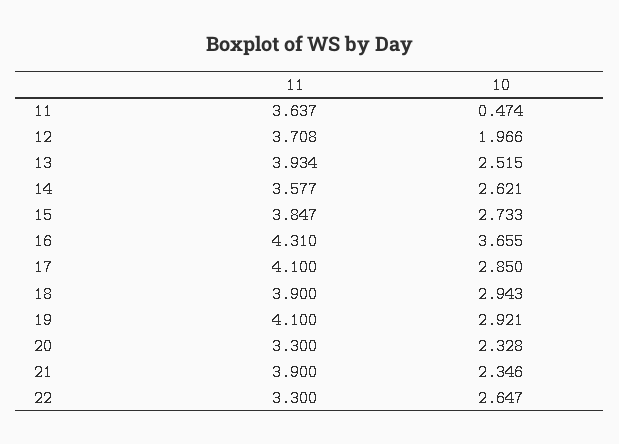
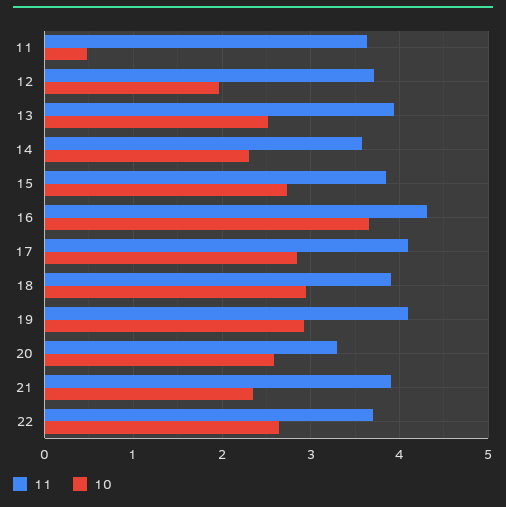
  {
    "11": {
      "11": 3.637,
      "12": 3.708,
      "13": 3.934,
      "14": 3.577,
      "15": 3.847,
      "16": 4.31,
      "17": 4.1,
      "18": 3.9,
      "19": 4.1,
      "20": 3.3,
      "21": 3.9,
-     "22": 3.3
+     "22": 3.7
    },
    "10": {
      "11": 0.474,
      "12": 1.966,
      "13": 2.515,
-     "14": 2.621,
+     "14": 2.3,
      "15": 2.733,
      "16": 3.655,
      "17": 2.85,
      "18": 2.943,
      "19": 2.921,
-     "20": 2.328,
+     "20": 2.6,
      "21": 2.346,
      "22": 2.647
    }
  }

